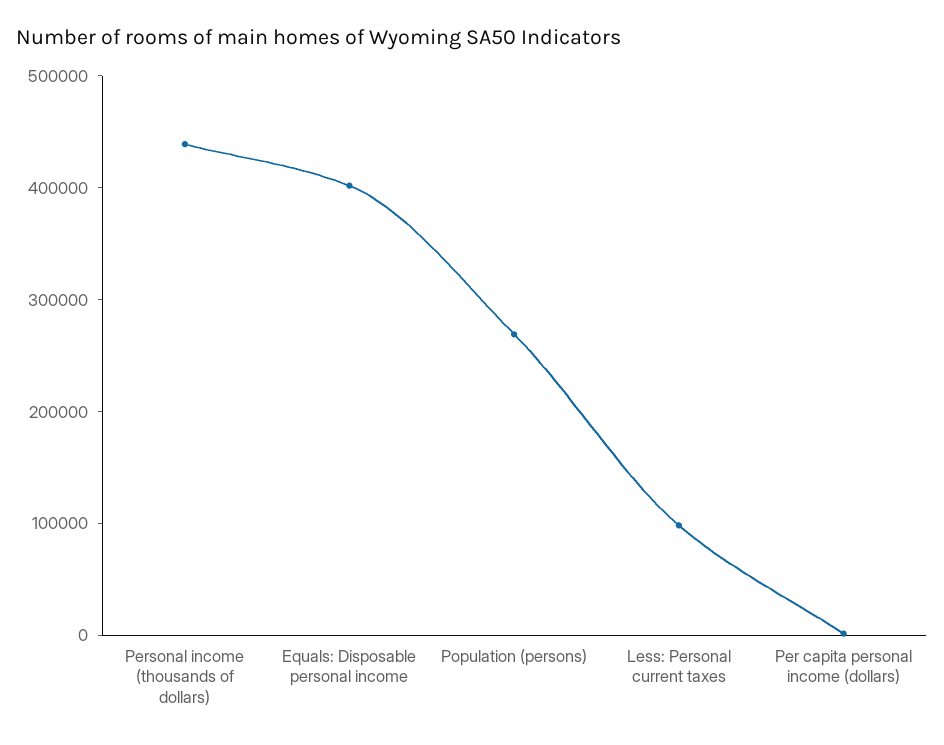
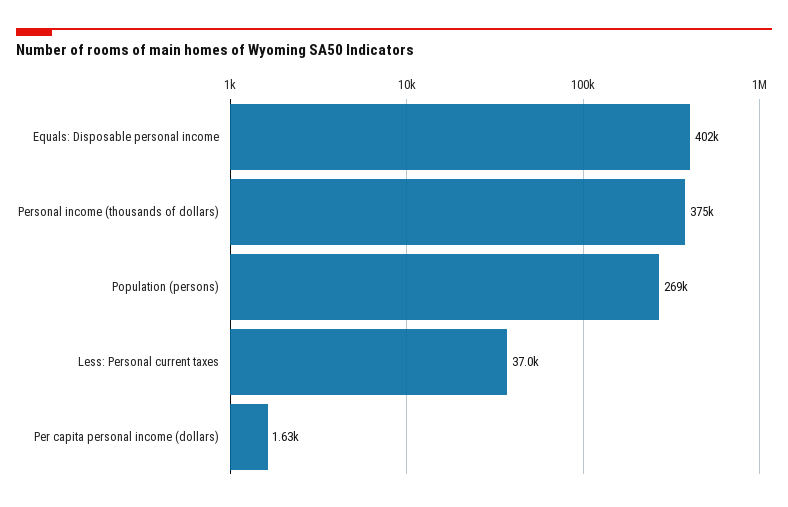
  {
-   "Personal income (thousands of dollars)": 440000,
+   "Personal income (thousands of dollars)": 375000,
    "Equals: Disposable personal income": 402000,
    "Population (persons)": 269000,
-   "Less: Personal current taxes": 100000,
+   "Less: Personal current taxes": 37000,
    "Per capita personal income (dollars)": 1630
  }

